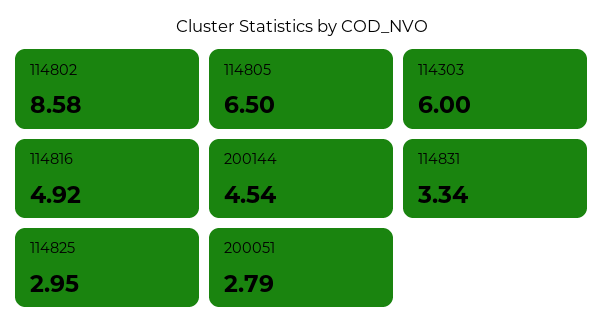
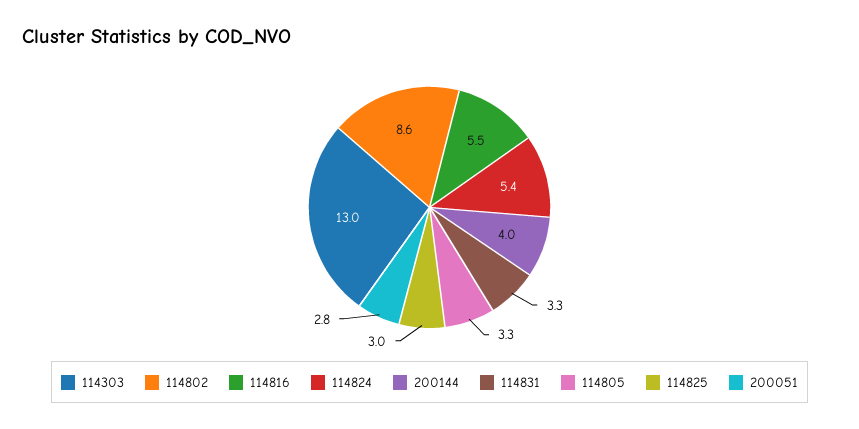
  {
    "114802": 8.58,
-   "114805": 6.5,
+   "114805": 3.3,
-   "114303": 6,
+   "114303": 13,
-   "114816": 4.92,
+   "114816": 5.5,
-   "200144": 4.54,
+   "200144": 4,
    "114831": 3.34,
    "114825": 2.95,
-   "200051": 2.79
+   "200051": 2.79,
+   "114824": 5.4
  }

